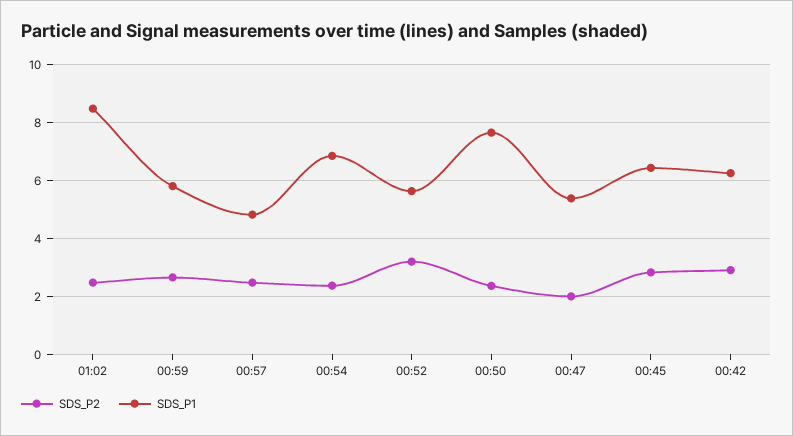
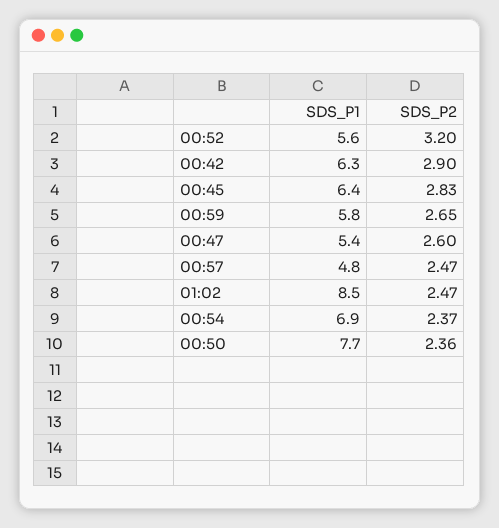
  {
    "SDS_P2": {
      "01:02": 2.47,
      "00:59": 2.65,
      "00:57": 2.47,
      "00:54": 2.37,
      "00:52": 3.2,
      "00:50": 2.36,
-     "00:47": 2,
+     "00:47": 2.6,
      "00:45": 2.83,
      "00:42": 2.9
    },
    "SDS_P1": {
      "01:02": 8.5,
      "00:59": 5.8,
      "00:57": 4.8,
      "00:54": 6.9,
      "00:52": 5.6,
      "00:50": 7.7,
      "00:47": 5.4,
      "00:45": 6.4,
      "00:42": 6.3
    }
  }

